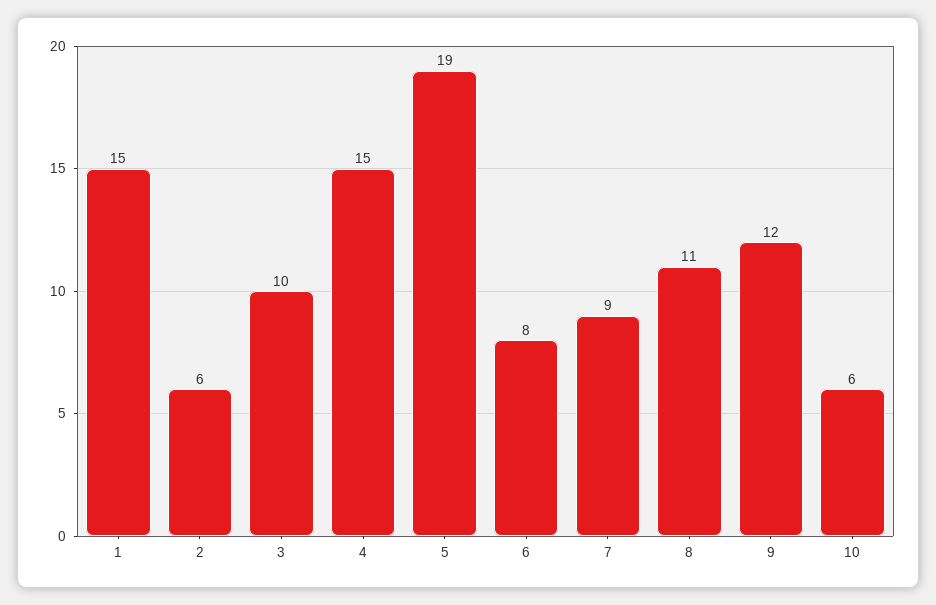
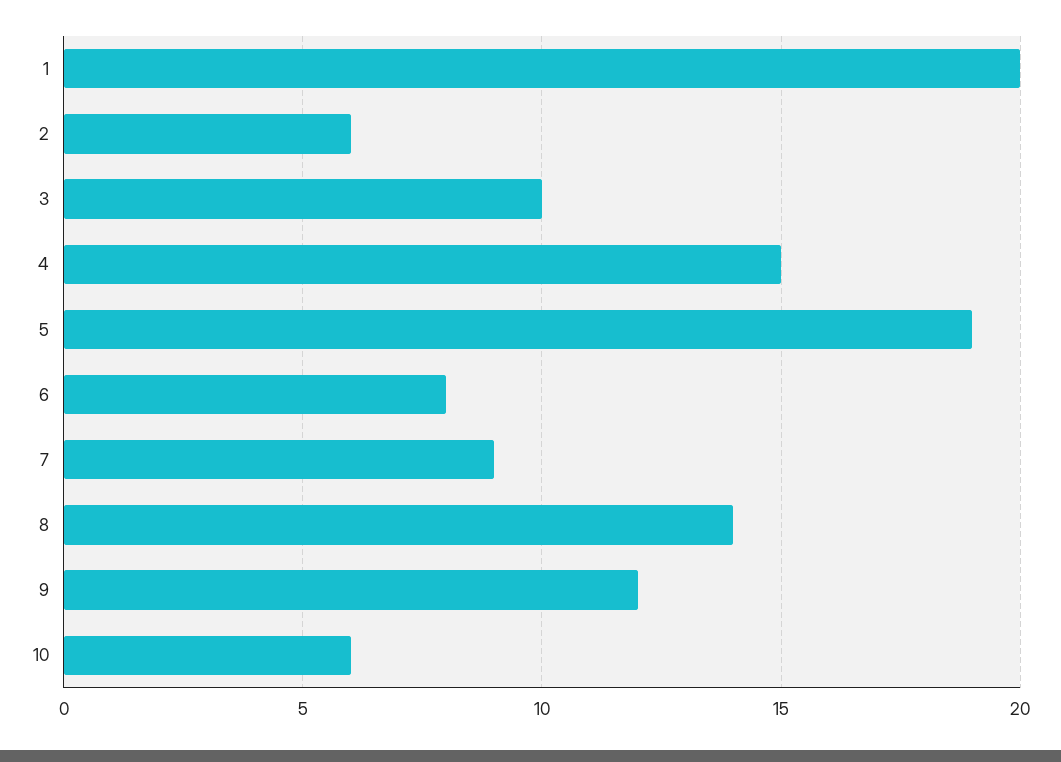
  {
-   "1": 15,
+   "1": 20,
    "2": 6,
    "3": 10,
    "4": 15,
    "5": 19,
    "6": 8,
    "7": 9,
-   "8": 11,
+   "8": 14,
    "9": 12,
    "10": 6
  }

